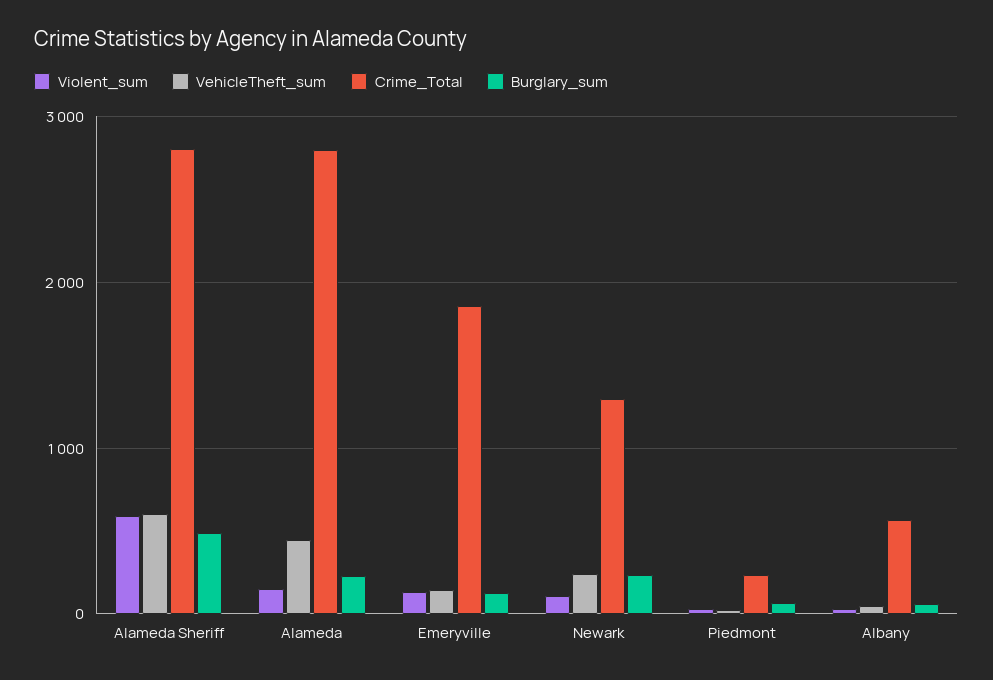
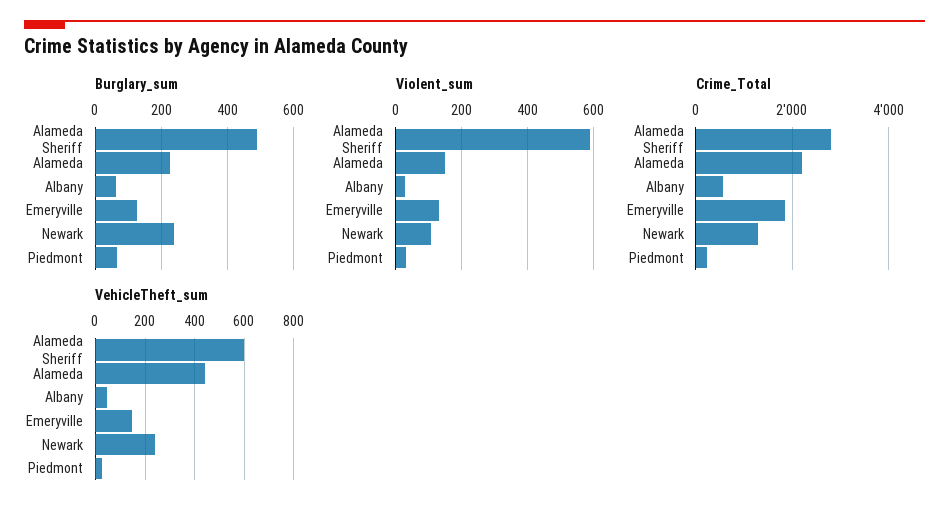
  {
    "Violent_sum": {
      "Alameda Sheriff": 580,
      "Alameda": 160,
      "Emeryville": 140,
      "Newark": 100,
      "Piedmont": 40,
      "Albany": 20
    },
    "VehicleTheft_sum": {
      "Alameda Sheriff": 600,
      "Alameda": 450,
      "Emeryville": 150,
      "Newark": 250,
      "Piedmont": 25,
      "Albany": 50
    },
    "Crime_Total": {
      "Alameda Sheriff": 2800,
-     "Alameda": 2800,
+     "Alameda": 2200,
      "Emeryville": 1900,
      "Newark": 1300,
      "Piedmont": 200,
      "Albany": 600
    },
    "Burglary_sum": {
      "Alameda Sheriff": 500,
      "Alameda": 220,
      "Emeryville": 120,
      "Newark": 240,
      "Piedmont": 60,
      "Albany": 60
    }
  }

